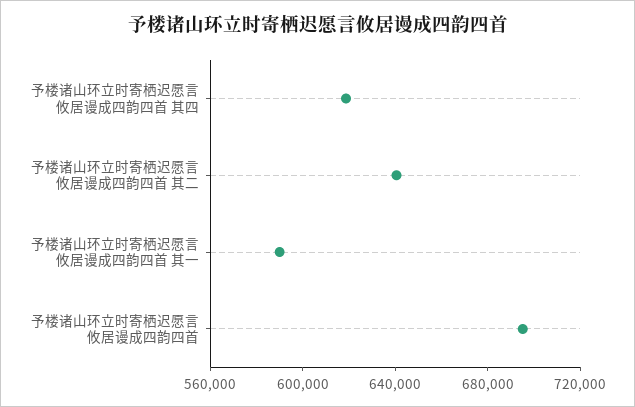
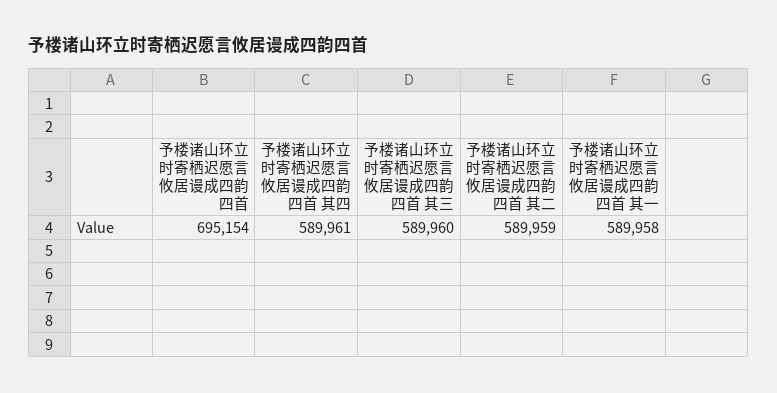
  {
-   "予楼诸山环立时寄栖迟愿言攸居谩成四韵四首 其四": 620000,
+   "予楼诸山环立时寄栖迟愿言攸居谩成四韵四首 其四": 589961,
-   "予楼诸山环立时寄栖迟愿言攸居谩成四韵四首 其二": 640000,
+   "予楼诸山环立时寄栖迟愿言攸居谩成四韵四首 其二": 589959,
    "予楼诸山环立时寄栖迟愿言攸居谩成四韵四首 其一": 589958,
-   "予楼诸山环立时寄栖迟愿言攸居谩成四韵四首": 695154
+   "予楼诸山环立时寄栖迟愿言攸居谩成四韵四首": 695154,
+   "予楼诸山环立时寄栖迟愿言攸居谩成四韵四首 其三": 589960
  }

